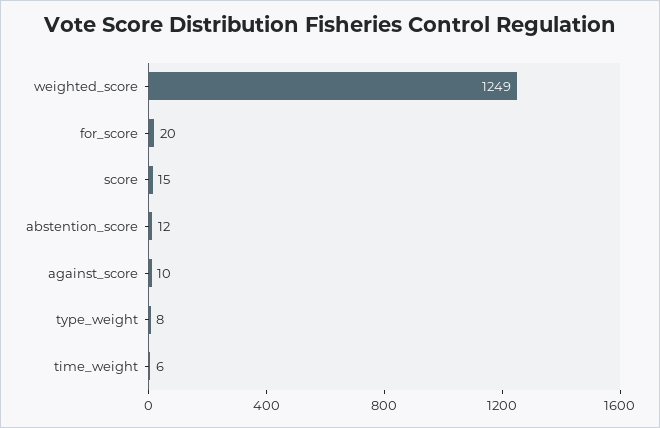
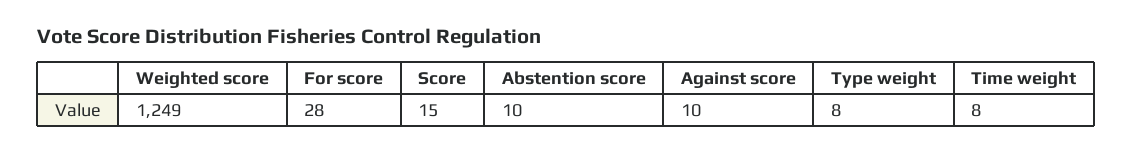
  {
    "weighted_score": 1249,
-   "for_score": 20,
+   "for_score": 28,
    "score": 15,
-   "abstention_score": 12,
+   "abstention_score": 10,
    "against_score": 10,
    "type_weight": 8,
-   "time_weight": 6
+   "time_weight": 8
  }

